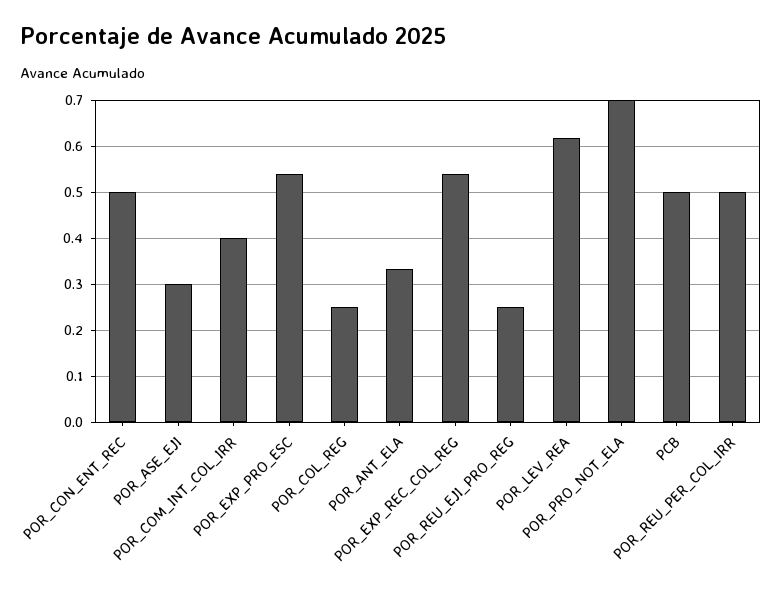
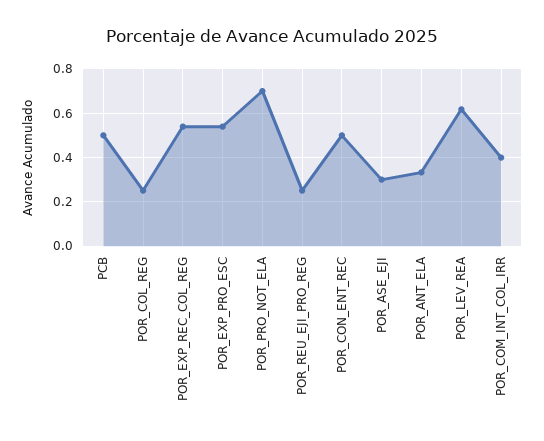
  {
    "POR_CON_ENT_REC": 0.5,
    "POR_ASE_EJI": 0.3,
    "POR_COM_INT_COL_IRR": 0.4,
    "POR_EXP_PRO_ESC": 0.54,
    "POR_COL_REG": 0.26,
    "POR_ANT_ELA": 0.34,
    "POR_EXP_REC_COL_REG": 0.54,
    "POR_REU_EJI_PRO_REG": 0.26,
    "POR_LEV_REA": 0.62,
    "POR_PRO_NOT_ELA": 0.7,
-   "PCB": 0.5,
+   "PCB": 0.5
-   "POR_REU_PER_COL_IRR": 0.5
  }

